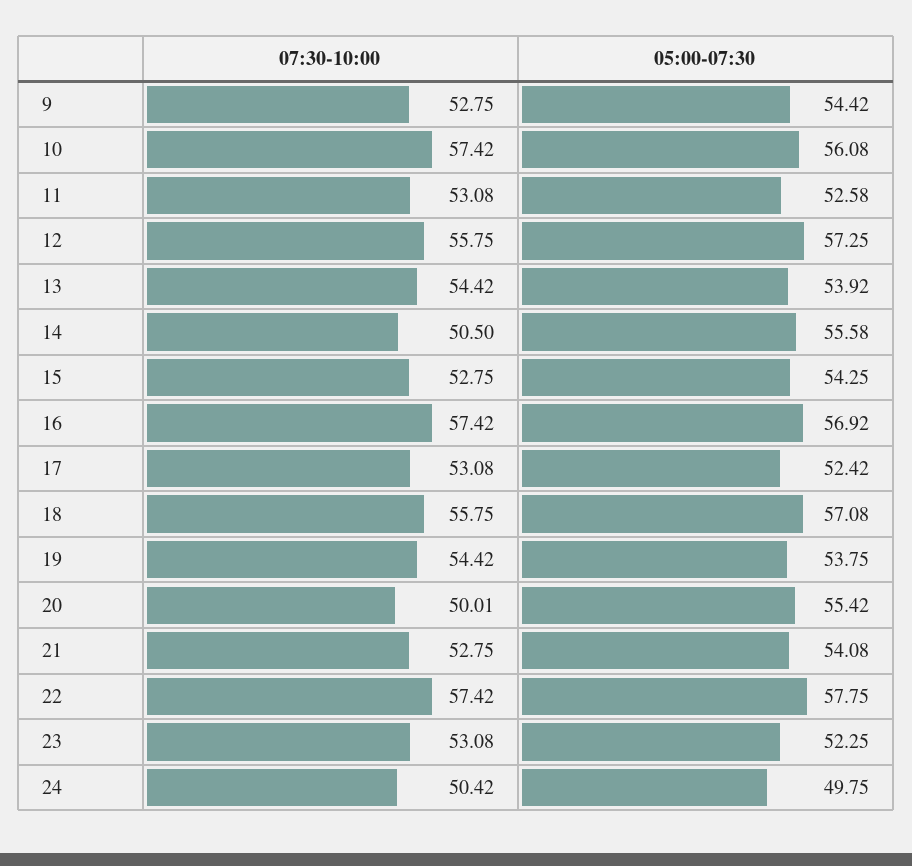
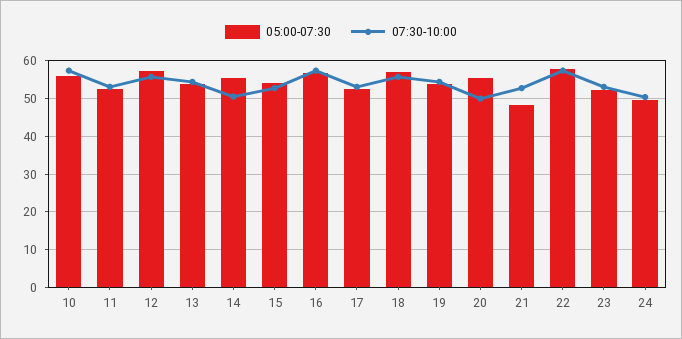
  {
    "07:30-10:00": {
-     "9": 52.75,
      "10": 57.42,
      "11": 53.08,
      "12": 55.75,
      "13": 54.42,
      "14": 50.5,
      "15": 52.75,
      "16": 57.42,
      "17": 53.08,
      "18": 55.75,
      "19": 54.42,
      "20": 50.01,
      "21": 52.75,
      "22": 57.42,
      "23": 53.08,
      "24": 50.42
    },
    "05:00-07:30": {
-     "9": 54.42,
      "10": 56.08,
      "11": 52.58,
      "12": 57.25,
      "13": 53.92,
      "14": 55.58,
      "15": 54.25,
      "16": 56.92,
      "17": 52.42,
      "18": 57.08,
      "19": 53.75,
      "20": 55.42,
-     "21": 54.08,
+     "21": 48,
      "22": 57.75,
      "23": 52.25,
      "24": 49.75
    }
  }

